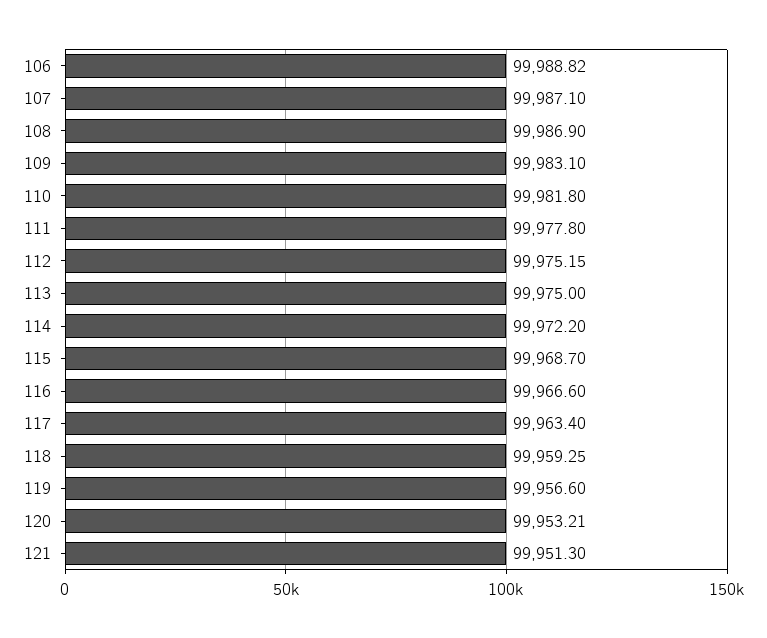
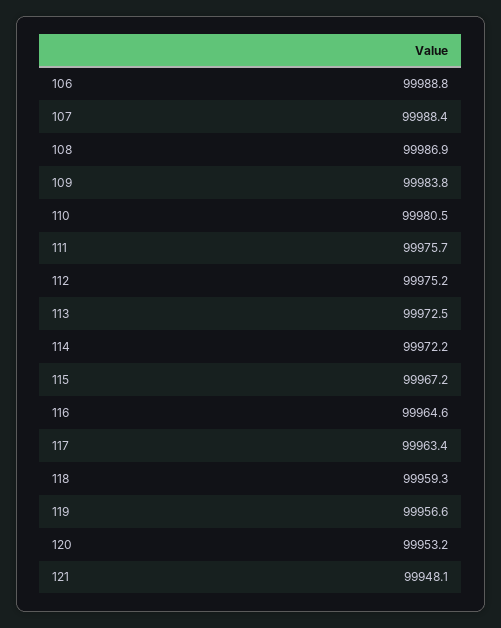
  {
    "106": 99988.82,
-   "107": 99987.1,
+   "107": 99988.4,
    "108": 99986.9,
-   "109": 99983.1,
+   "109": 99983.8,
-   "110": 99981.8,
+   "110": 99980.5,
-   "111": 99977.8,
+   "111": 99975.7,
    "112": 99975.15,
-   "113": 99975,
+   "113": 99972.5,
    "114": 99972.2,
-   "115": 99968.7,
+   "115": 99967.2,
-   "116": 99966.6,
+   "116": 99964.6,
    "117": 99963.4,
    "118": 99959.25,
    "119": 99956.6,
    "120": 99953.21,
-   "121": 99951.3
+   "121": 99948.1
  }

